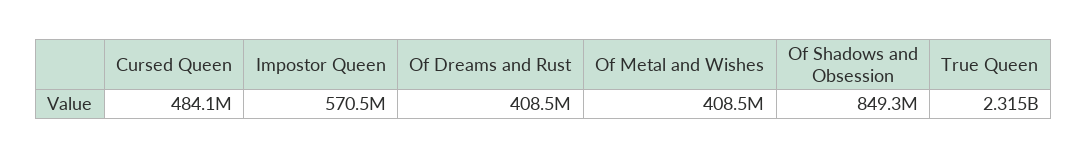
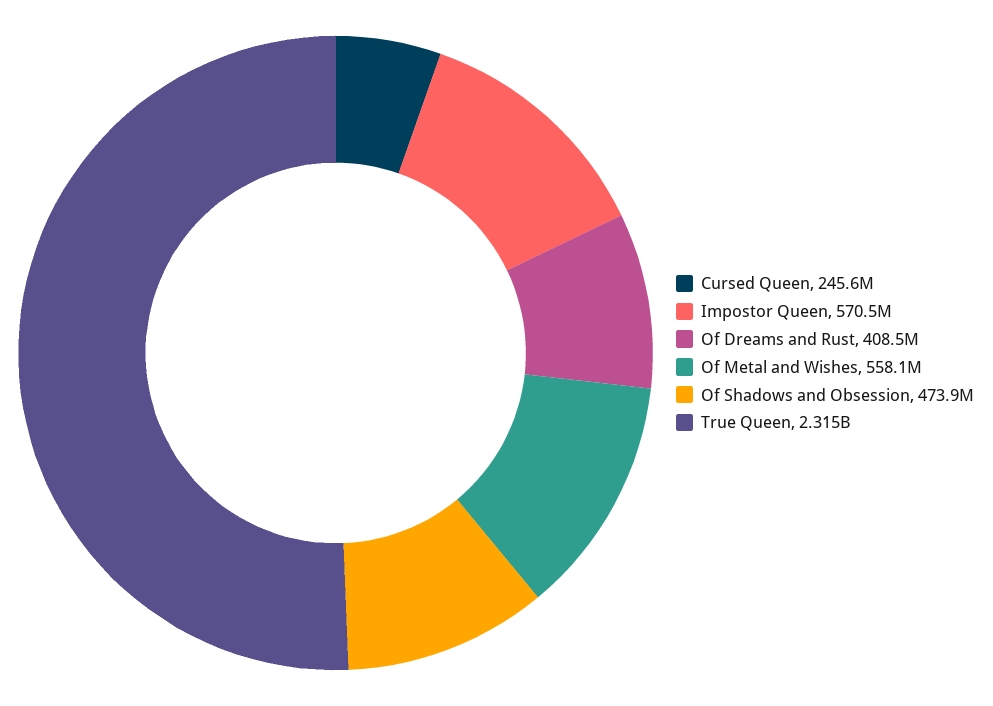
  {
-   "Cursed Queen": 484100000,
+   "Cursed Queen": 245600000,
    "Impostor Queen": 570500000,
    "Of Dreams and Rust": 408500000,
-   "Of Metal and Wishes": 408500000,
+   "Of Metal and Wishes": 558100000,
-   "Of Shadows and Obsession": 849300000,
+   "Of Shadows and Obsession": 473900000,
    "True Queen": 2315000000
  }

